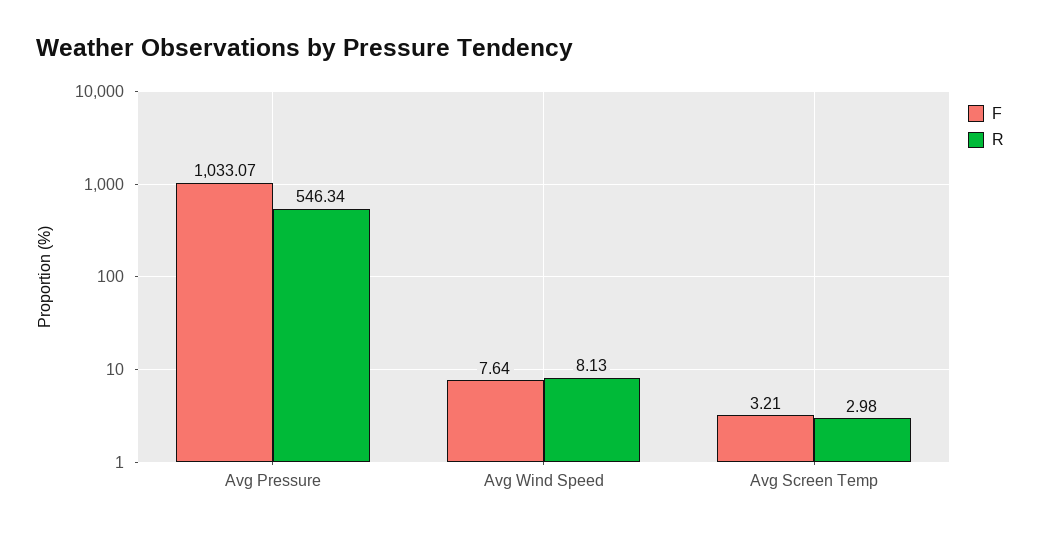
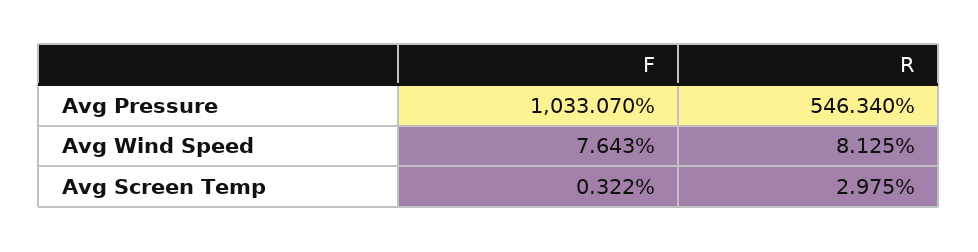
  {
    "F": {
      "Avg Pressure": 1033.07,
      "Avg Wind Speed": 7.643,
-     "Avg Screen Temp": 3.21
+     "Avg Screen Temp": 0.322
    },
    "R": {
      "Avg Pressure": 546.34,
      "Avg Wind Speed": 8.125,
      "Avg Screen Temp": 2.975
    }
  }

